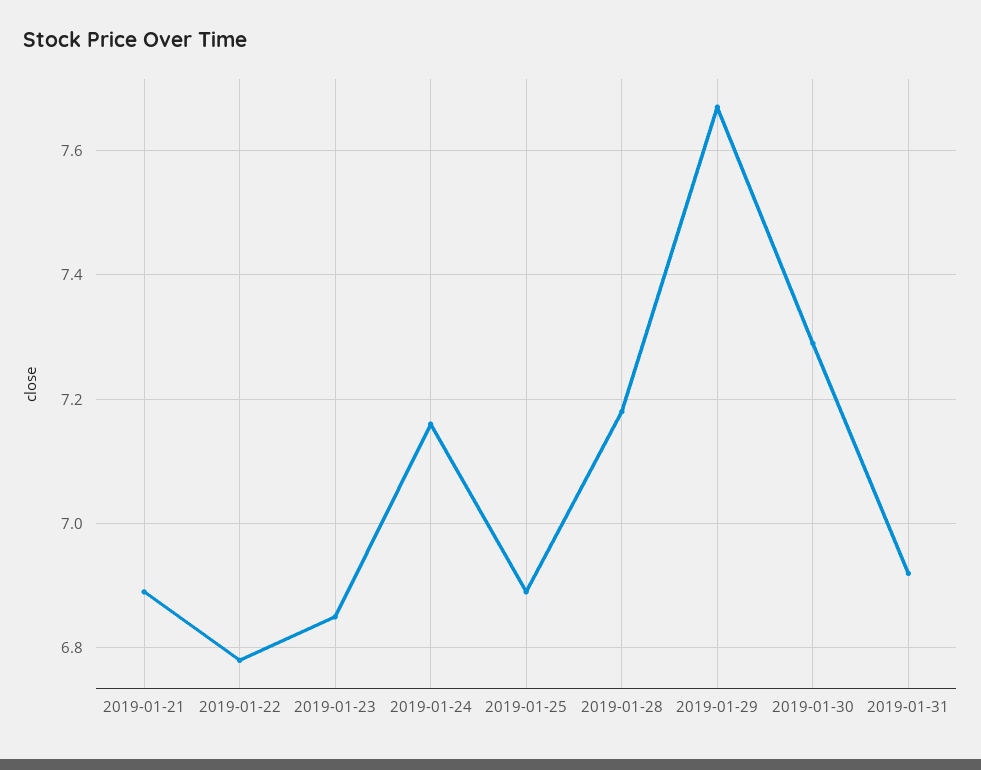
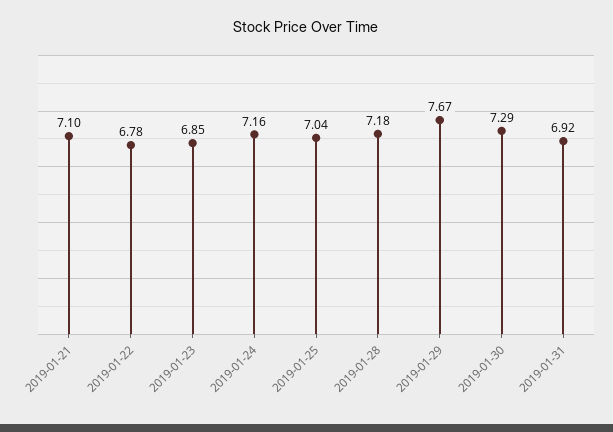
  {
-   "2019-01-21": 6.9,
+   "2019-01-21": 7.1,
    "2019-01-22": 6.78,
    "2019-01-23": 6.85,
    "2019-01-24": 7.16,
-   "2019-01-25": 6.9,
+   "2019-01-25": 7.04,
    "2019-01-28": 7.18,
    "2019-01-29": 7.67,
    "2019-01-30": 7.29,
    "2019-01-31": 6.92
  }

